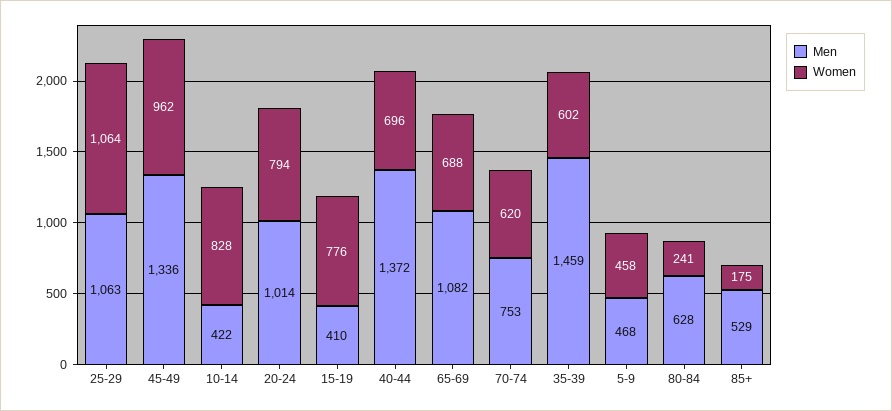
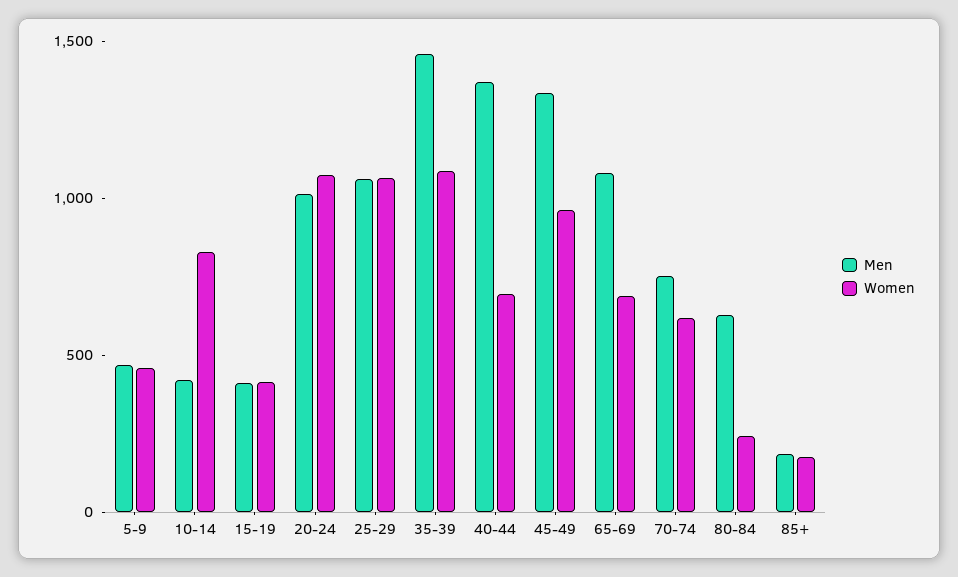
  {
    "Men": {
      "25-29": 1063,
      "45-49": 1336,
      "10-14": 422,
      "20-24": 1014,
      "15-19": 410,
      "40-44": 1372,
      "65-69": 1082,
      "70-74": 753,
      "35-39": 1459,
      "5-9": 468,
      "80-84": 628,
-     "85+": 529
+     "85+": 200
    },
    "Women": {
      "25-29": 1064,
      "45-49": 962,
      "10-14": 828,
-     "20-24": 794,
+     "20-24": 1100,
-     "15-19": 776,
+     "15-19": 400,
      "40-44": 696,
      "65-69": 688,
      "70-74": 620,
-     "35-39": 602,
+     "35-39": 1100,
      "5-9": 458,
      "80-84": 241,
      "85+": 175
    }
  }

